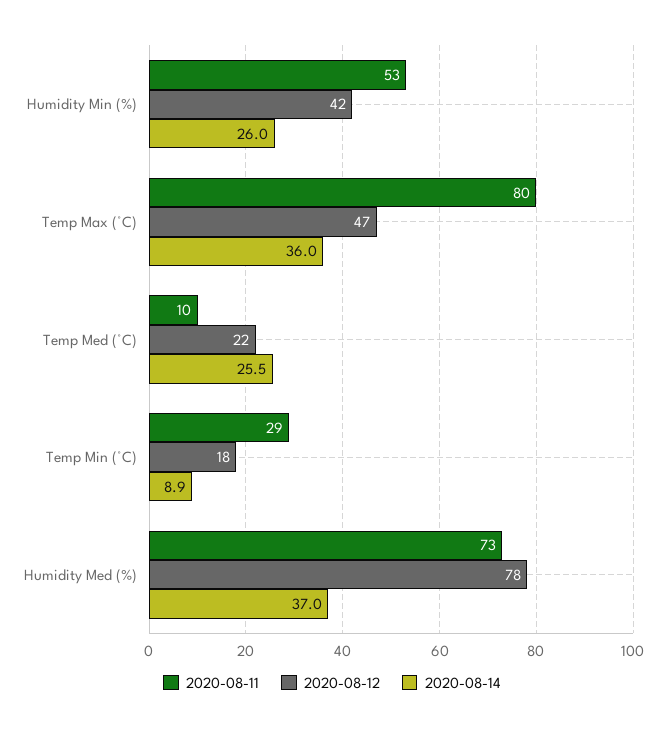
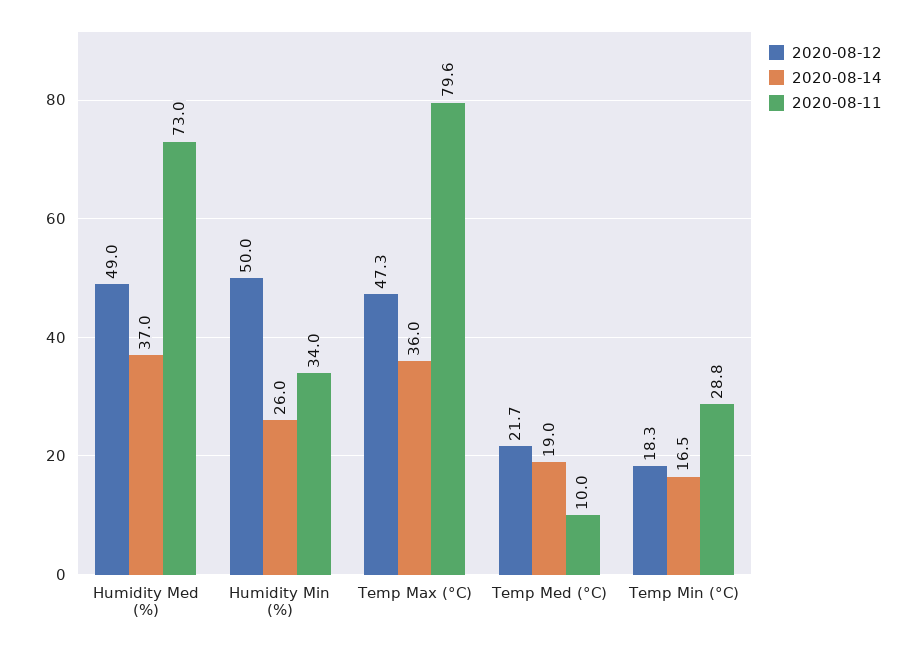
  {
    "2020-08-11": {
-     "Humidity Min (%)": 53,
+     "Humidity Min (%)": 34,
      "Temp Max (°C)": 79.6,
      "Temp Med (°C)": 10,
      "Temp Min (°C)": 28.8,
      "Humidity Med (%)": 73
    },
    "2020-08-12": {
-     "Humidity Min (%)": 42,
+     "Humidity Min (%)": 50,
      "Temp Max (°C)": 47.3,
      "Temp Med (°C)": 21.7,
      "Temp Min (°C)": 18.3,
-     "Humidity Med (%)": 78
+     "Humidity Med (%)": 49
    },
    "2020-08-14": {
      "Humidity Min (%)": 26,
      "Temp Max (°C)": 36,
-     "Temp Med (°C)": 25.5,
+     "Temp Med (°C)": 19,
-     "Temp Min (°C)": 8.9,
+     "Temp Min (°C)": 16.5,
      "Humidity Med (%)": 37
    }
  }

